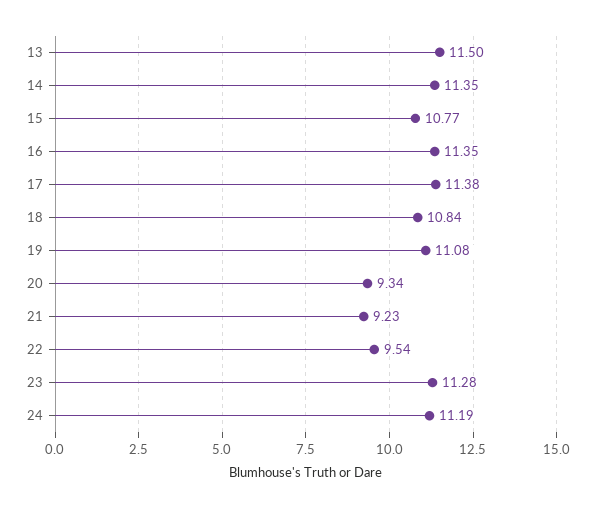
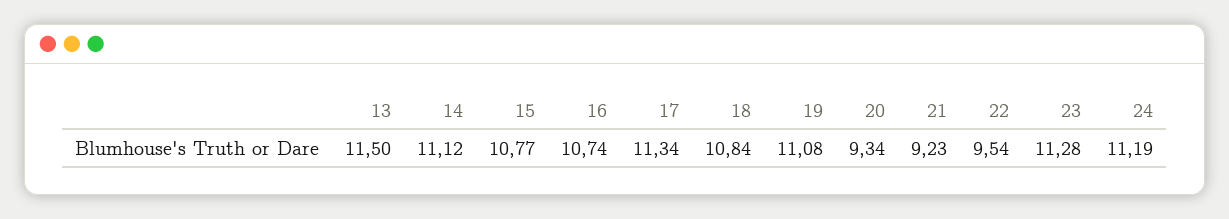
  {
    "13": 11.5,
-   "14": 11.35,
+   "14": 11.12,
    "15": 10.77,
-   "16": 11.35,
+   "16": 10.74,
-   "17": 11.38,
+   "17": 11.34,
    "18": 10.84,
    "19": 11.08,
    "20": 9.34,
    "21": 9.23,
    "22": 9.54,
    "23": 11.28,
    "24": 11.19
  }

